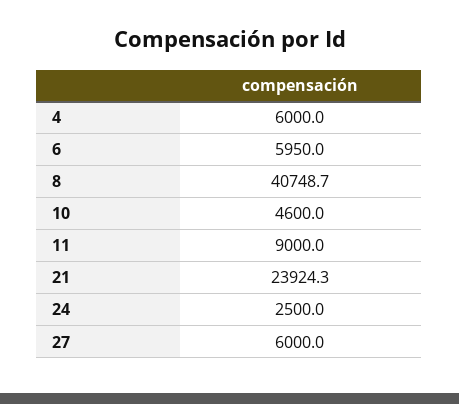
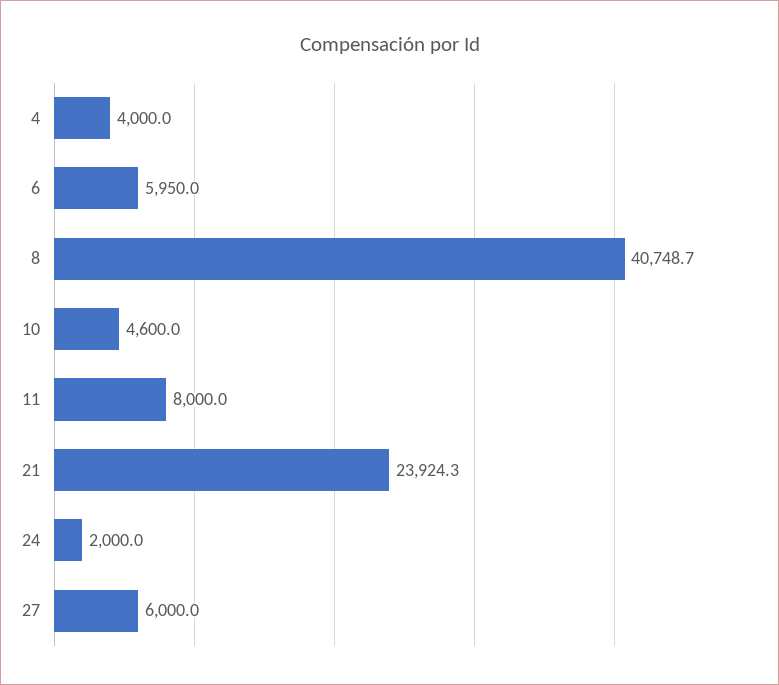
  {
-   "4": 6000,
+   "4": 4000,
    "6": 5950,
    "8": 40748.7,
    "10": 4600,
-   "11": 9000,
+   "11": 8000,
    "21": 23924.3,
-   "24": 2500,
+   "24": 2000,
    "27": 6000
  }

